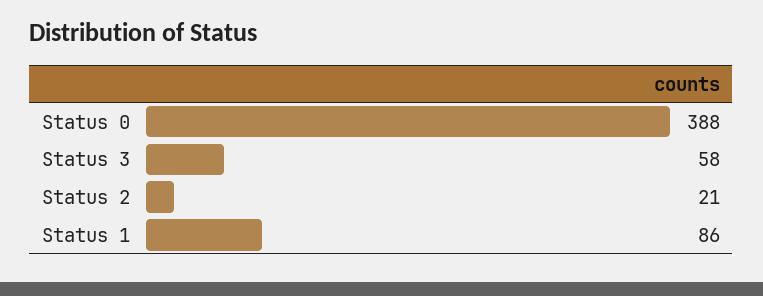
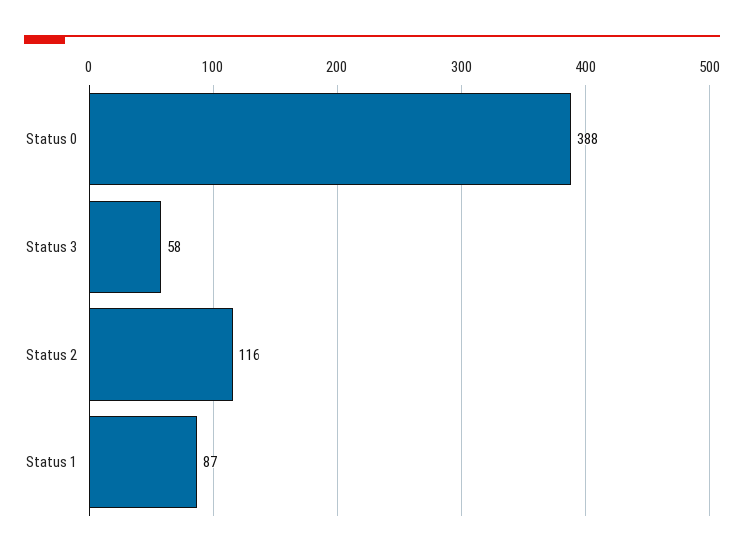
  {
    "Status 0": 388,
    "Status 3": 58,
-   "Status 2": 21,
+   "Status 2": 116,
-   "Status 1": 86
+   "Status 1": 87
  }

